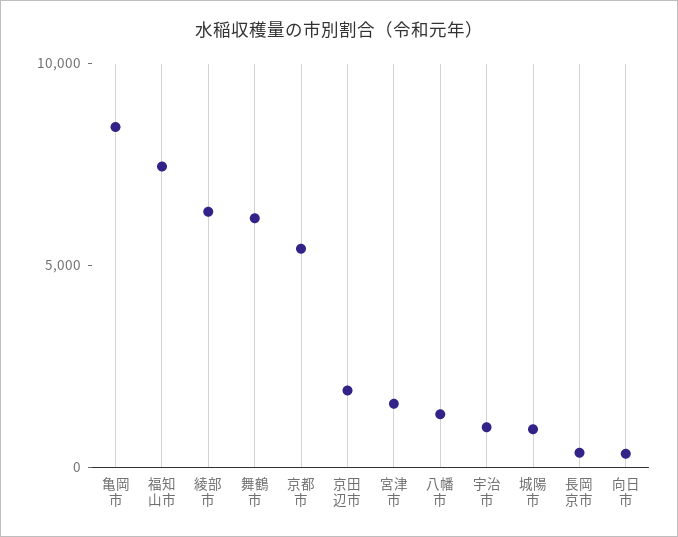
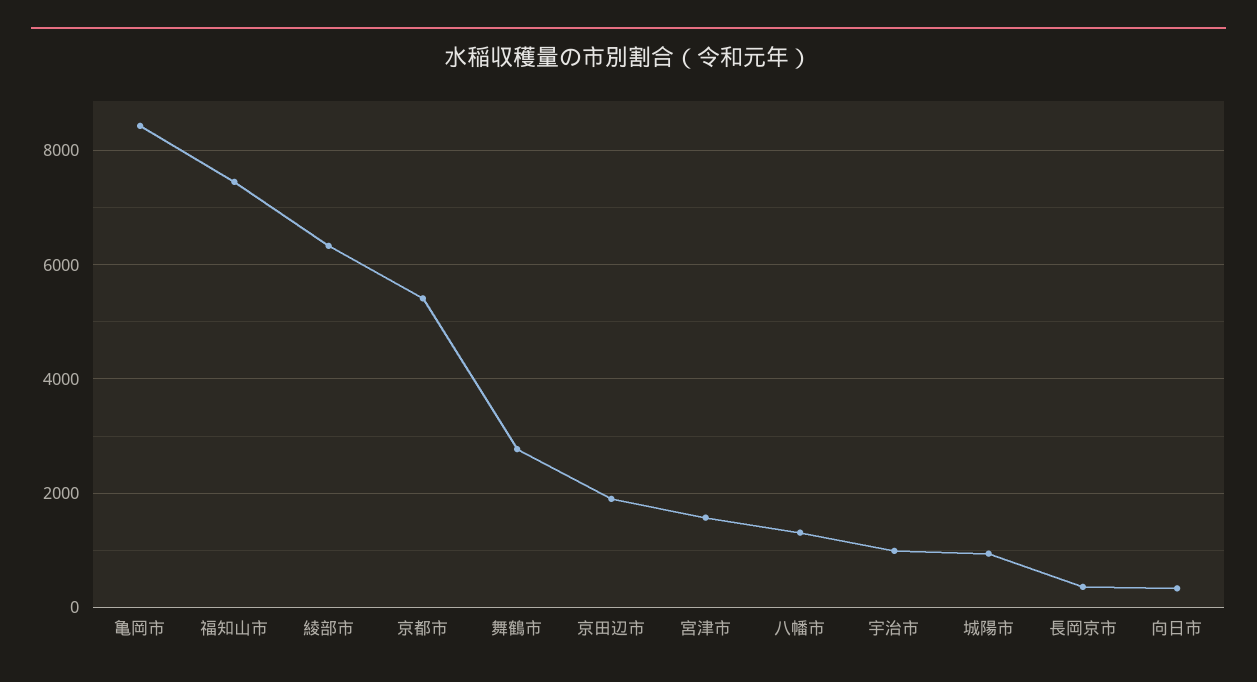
  {
    "亀岡市": 8400,
    "福知山市": 7400,
    "綾部市": 6400,
-   "舞鶴市": 6000,
+   "舞鶴市": 2800,
    "京都市": 5400,
    "京田辺市": 2000,
    "宮津市": 1600,
    "八幡市": 1400,
    "宇治市": 1000,
    "城陽市": 1000,
    "長岡京市": 400,
    "向日市": 400
  }

